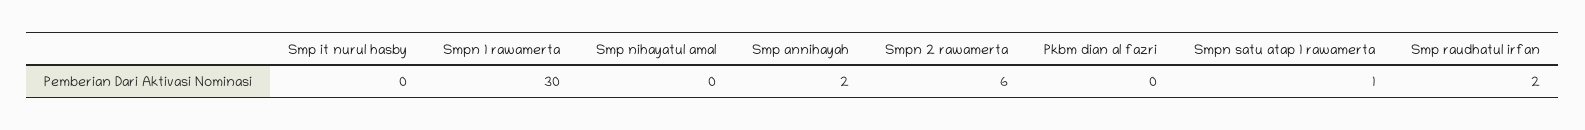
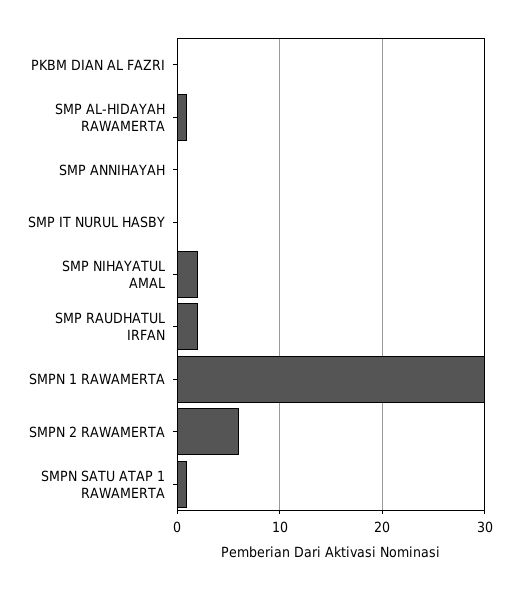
  {
    "Smp it nurul hasby": 0,
    "Smpn 1 rawamerta": 30,
-   "Smp nihayatul amal": 0,
+   "Smp nihayatul amal": 2,
-   "Smp annihayah": 2,
+   "Smp annihayah": 0,
    "Smpn 2 rawamerta": 6,
    "Pkbm dian al fazri": 0,
    "Smpn satu atap 1 rawamerta": 1,
-   "Smp raudhatul irfan": 2
+   "Smp raudhatul irfan": 2,
+   "SMP AL-HIDAYAH RAWAMERTA": 1
  }

